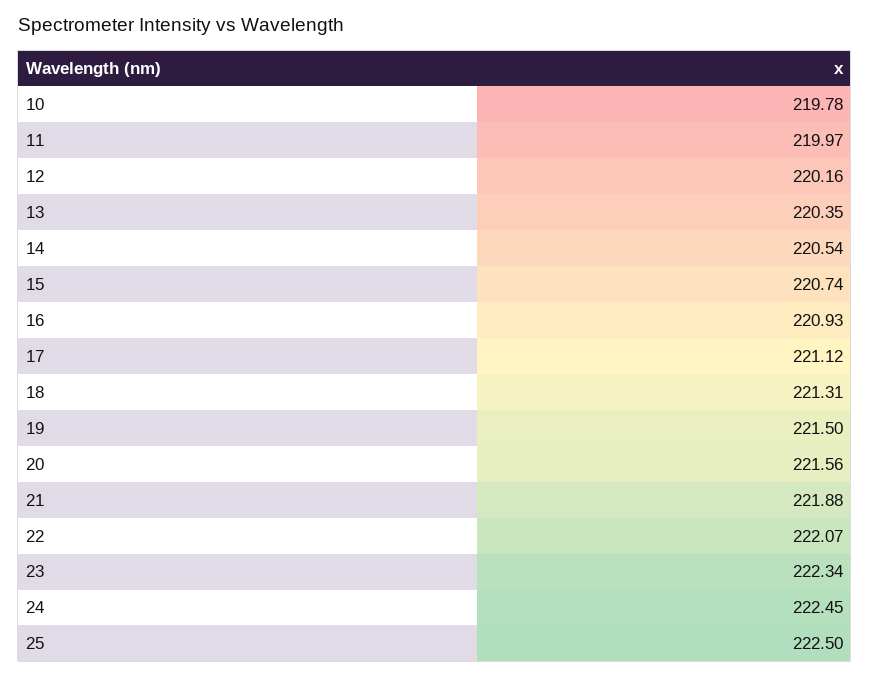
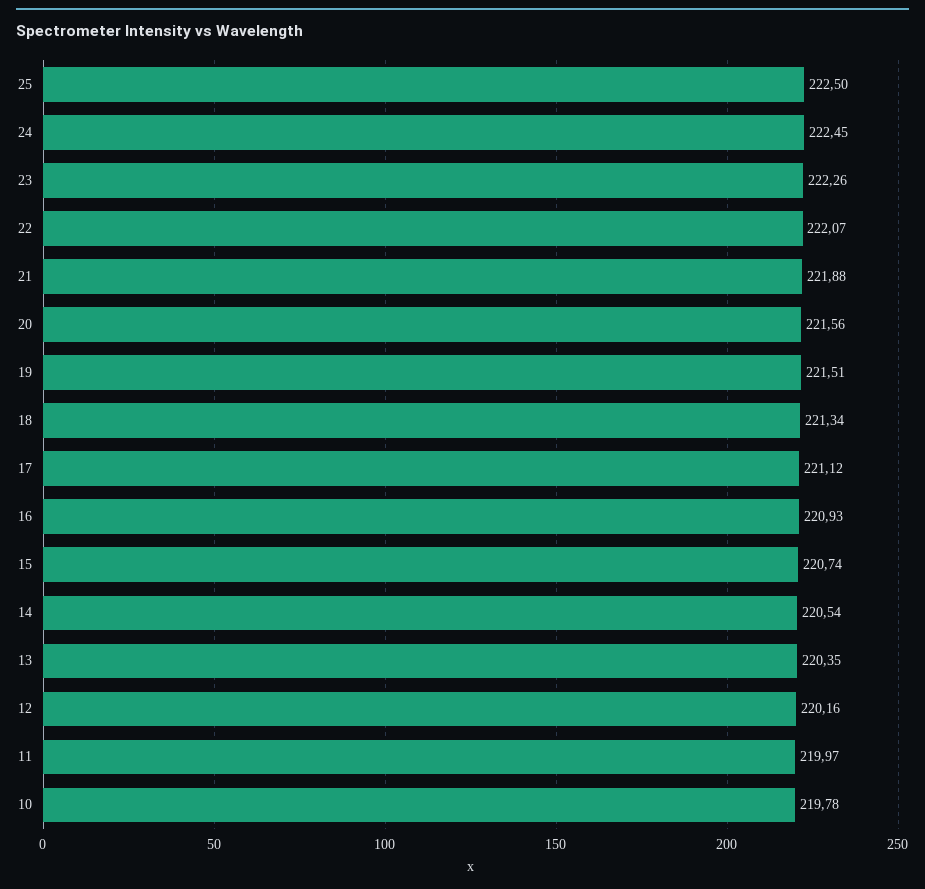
  {
    "10": 219.78,
    "11": 219.97,
    "12": 220.16,
    "13": 220.35,
    "14": 220.54,
    "15": 220.74,
    "16": 220.93,
    "17": 221.12,
-   "18": 221.31,
+   "18": 221.34,
-   "19": 221.5,
+   "19": 221.51,
    "20": 221.56,
    "21": 221.88,
    "22": 222.07,
-   "23": 222.34,
+   "23": 222.26,
    "24": 222.45,
    "25": 222.5
  }

